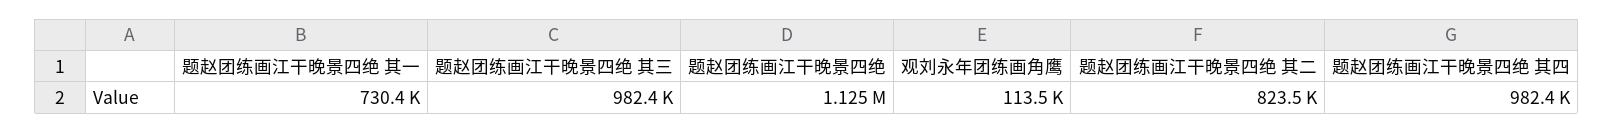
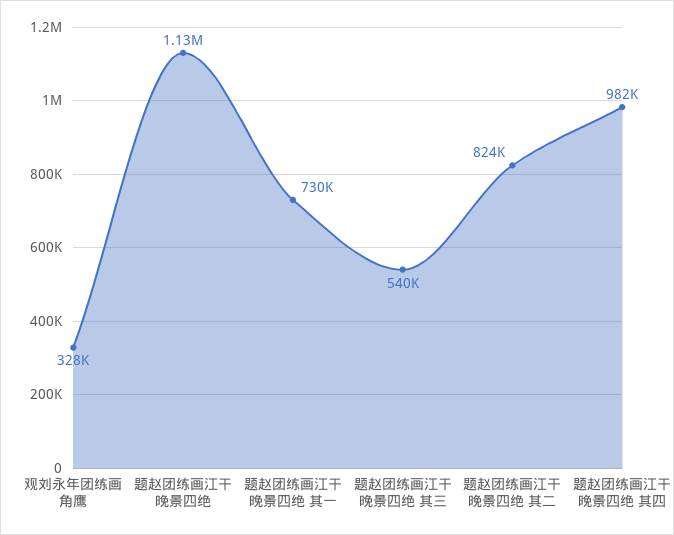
  {
    "题赵团练画江干晚景四绝 其一": 730400,
-   "题赵团练画江干晚景四绝 其三": 982400,
+   "题赵团练画江干晚景四绝 其三": 540000,
    "题赵团练画江干晚景四绝": 1125000,
-   "观刘永年团练画角鹰": 113500,
+   "观刘永年团练画角鹰": 328000,
    "题赵团练画江干晚景四绝 其二": 823500,
    "题赵团练画江干晚景四绝 其四": 982400
  }

